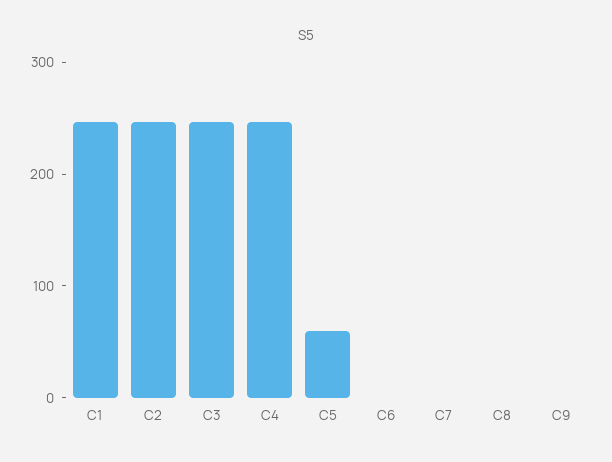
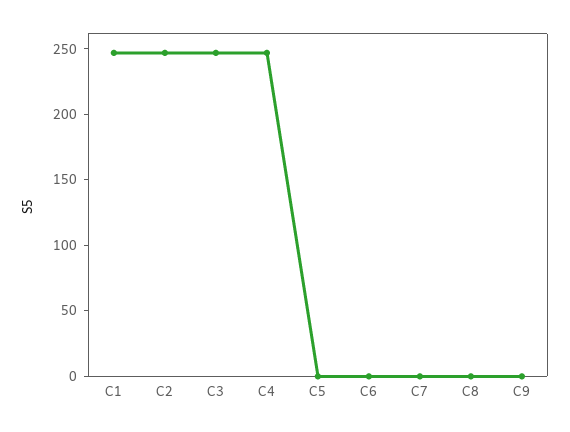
  {
    "C1": 250,
    "C2": 250,
    "C3": 250,
    "C4": 250,
-   "C5": 60,
+   "C5": 0,
    "C6": 0,
    "C7": 0,
    "C8": 0,
    "C9": 0
  }

